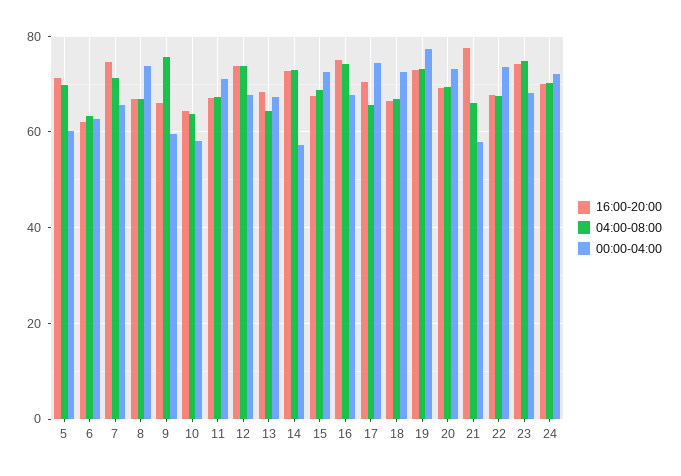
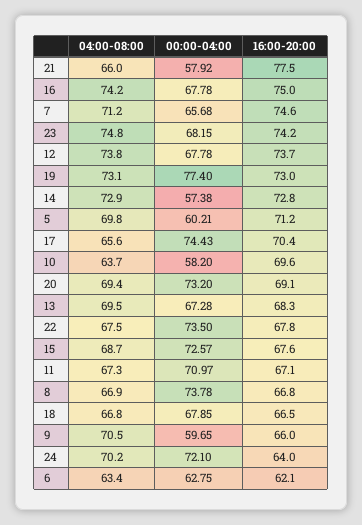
  {
    "16:00-20:00": {
      "5": 71.2,
      "6": 62.1,
      "7": 74.6,
      "8": 66.8,
      "9": 66,
-     "10": 64,
+     "10": 69.6,
      "11": 67.1,
      "12": 73.7,
      "13": 68.3,
      "14": 72.8,
      "15": 67.6,
      "16": 75,
      "17": 70.4,
      "18": 66.5,
      "19": 73,
      "20": 69.1,
      "21": 77.5,
      "22": 67.8,
      "23": 74.2,
-     "24": 70
+     "24": 64
    },
    "04:00-08:00": {
      "5": 69.8,
      "6": 63.4,
      "7": 71.2,
      "8": 66.9,
-     "9": 76,
+     "9": 70.5,
      "10": 63.7,
      "11": 67.3,
      "12": 73.8,
-     "13": 64,
+     "13": 69.5,
      "14": 72.9,
      "15": 68.7,
      "16": 74.2,
      "17": 65.6,
      "18": 66.8,
      "19": 73.1,
      "20": 69.4,
      "21": 66,
      "22": 67.5,
      "23": 74.8,
      "24": 70.2
    },
    "00:00-04:00": {
      "5": 60.21,
      "6": 62.75,
      "7": 65.68,
      "8": 73.78,
      "9": 59.65,
      "10": 58.2,
      "11": 70.97,
      "12": 67.78,
      "13": 67.28,
      "14": 57.38,
      "15": 72.57,
      "16": 67.78,
      "17": 74.43,
-     "18": 72,
+     "18": 67.85,
      "19": 77.4,
      "20": 73.2,
      "21": 57.92,
      "22": 73.5,
      "23": 68.15,
      "24": 72.1
    }
  }

